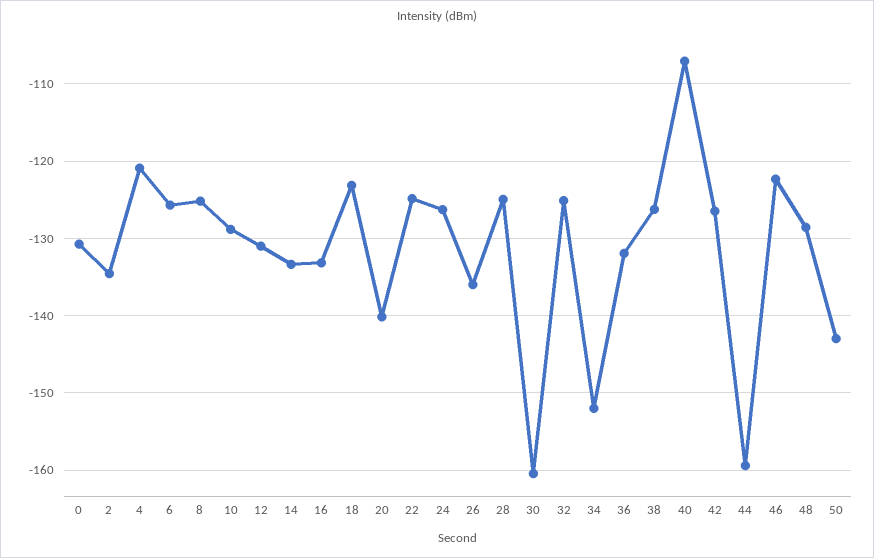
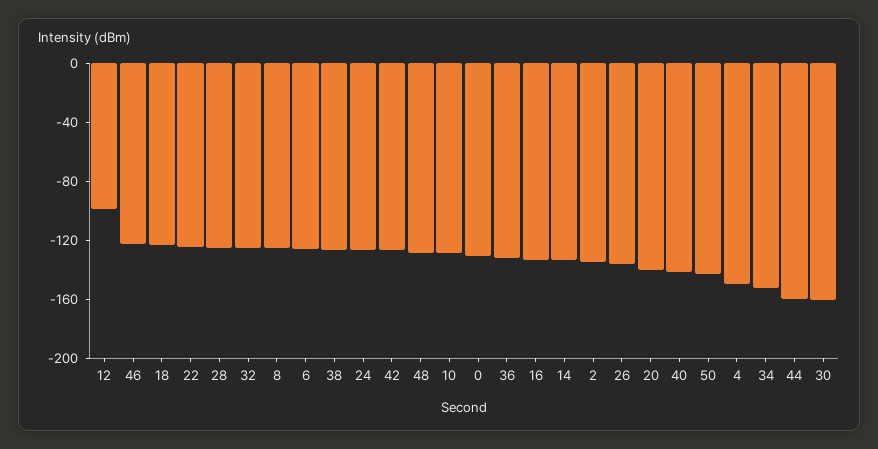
  {
    "0": -131,
    "2": -135,
-   "4": -121,
+   "4": -150,
    "6": -126,
    "8": -125,
    "10": -129,
-   "12": -131,
+   "12": -100,
    "14": -133,
    "16": -133,
    "18": -123,
    "20": -140,
    "22": -125,
    "24": -126,
    "26": -136,
    "28": -125,
    "30": -160,
    "32": -125,
    "34": -152,
    "36": -132,
    "38": -126,
-   "40": -107,
+   "40": -140,
    "42": -126,
    "44": -159,
    "46": -122,
    "48": -129,
    "50": -143
  }

